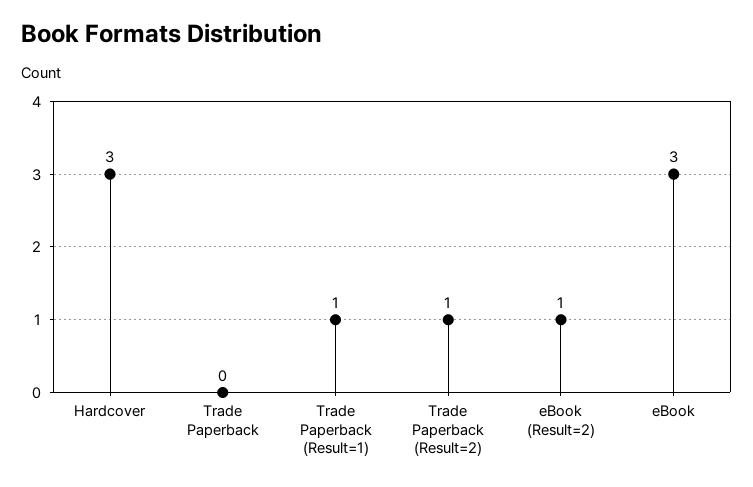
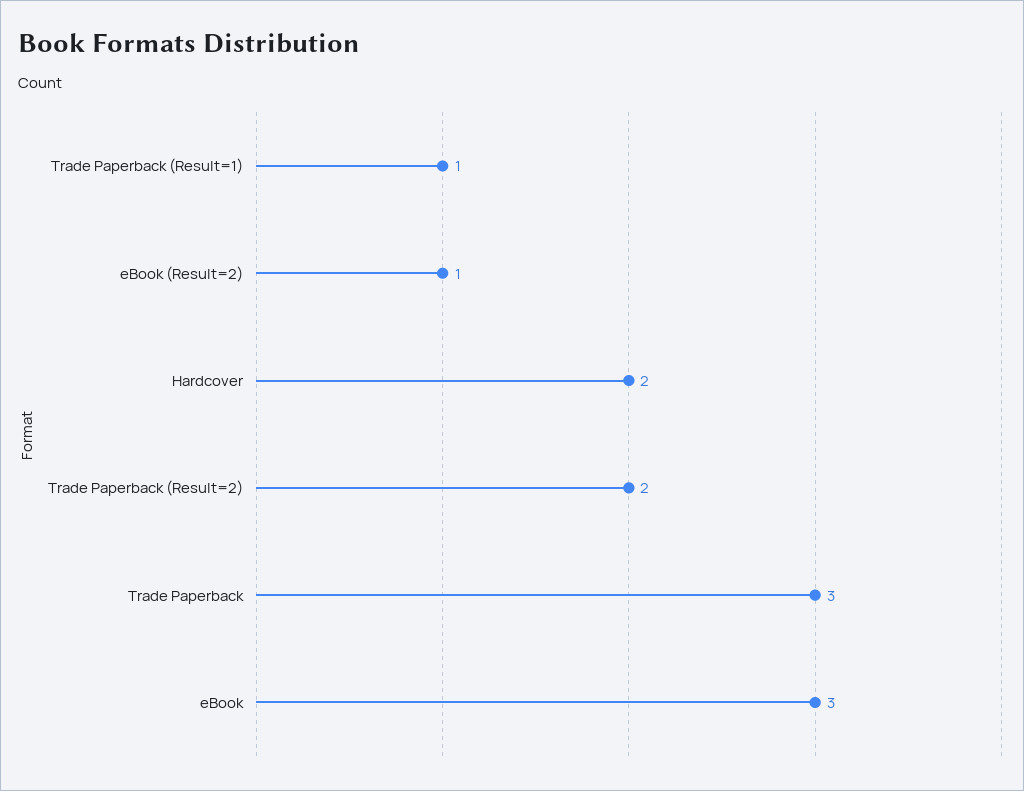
  {
-   "Hardcover": 3,
+   "Hardcover": 2,
-   "Trade Paperback": 0,
+   "Trade Paperback": 3,
    "Trade Paperback (Result=1)": 1,
-   "Trade Paperback (Result=2)": 1,
+   "Trade Paperback (Result=2)": 2,
    "eBook (Result=2)": 1,
    "eBook": 3
  }

